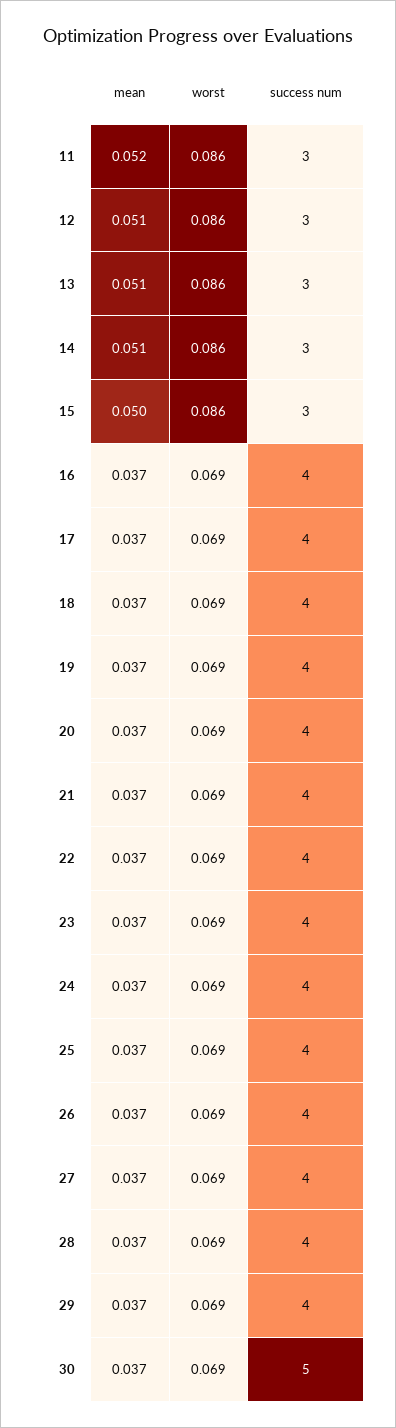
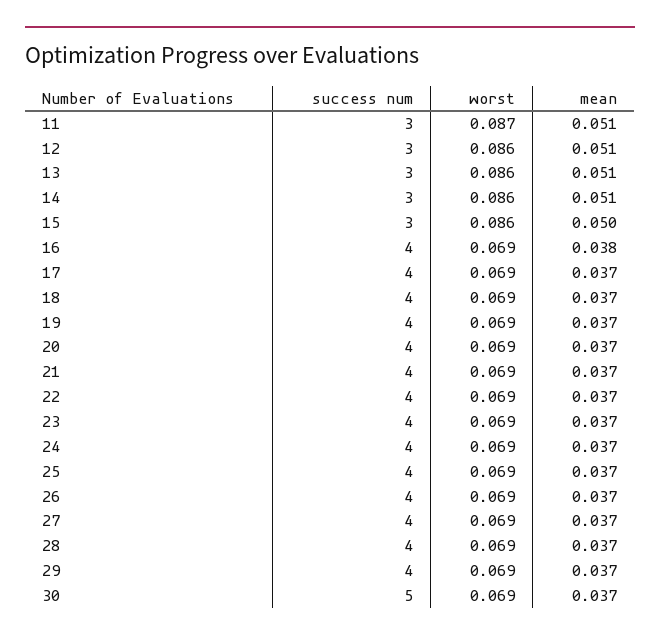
  {
    "mean": {
-     "11": 0.052,
+     "11": 0.051,
      "12": 0.051,
      "13": 0.051,
      "14": 0.051,
      "15": 0.05,
-     "16": 0.037,
+     "16": 0.038,
      "17": 0.037,
      "18": 0.037,
      "19": 0.037,
      "20": 0.037,
      "21": 0.037,
      "22": 0.037,
      "23": 0.037,
      "24": 0.037,
      "25": 0.037,
      "26": 0.037,
      "27": 0.037,
      "28": 0.037,
      "29": 0.037,
      "30": 0.037
    },
    "worst": {
-     "11": 0.086,
+     "11": 0.087,
      "12": 0.086,
      "13": 0.086,
      "14": 0.086,
      "15": 0.086,
      "16": 0.069,
      "17": 0.069,
      "18": 0.069,
      "19": 0.069,
      "20": 0.069,
      "21": 0.069,
      "22": 0.069,
      "23": 0.069,
      "24": 0.069,
      "25": 0.069,
      "26": 0.069,
      "27": 0.069,
      "28": 0.069,
      "29": 0.069,
      "30": 0.069
    },
    "success num": {
      "11": 3,
      "12": 3,
      "13": 3,
      "14": 3,
      "15": 3,
      "16": 4,
      "17": 4,
      "18": 4,
      "19": 4,
      "20": 4,
      "21": 4,
      "22": 4,
      "23": 4,
      "24": 4,
      "25": 4,
      "26": 4,
      "27": 4,
      "28": 4,
      "29": 4,
      "30": 5
    }
  }

